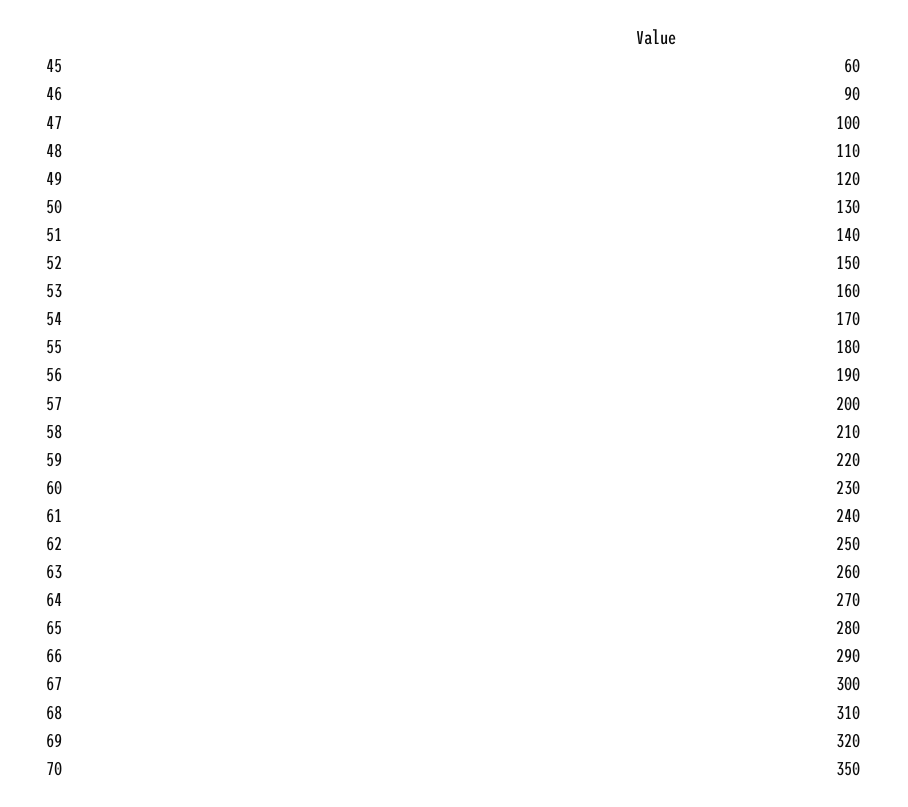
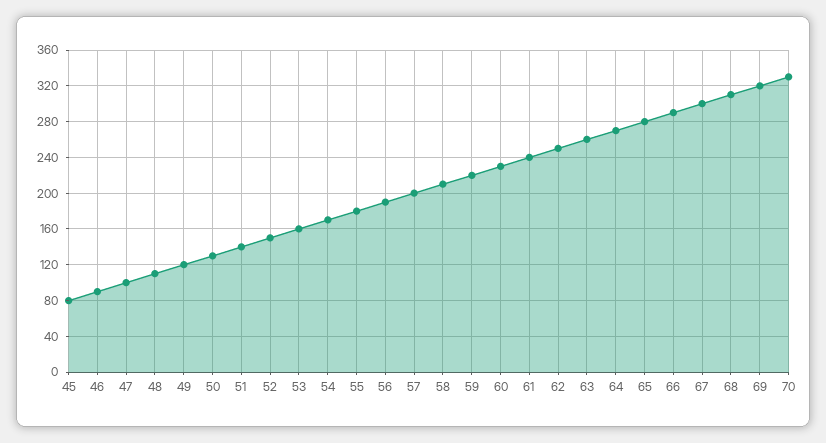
  {
-   "45": 60,
+   "45": 80,
    "46": 90,
    "47": 100,
    "48": 110,
    "49": 120,
    "50": 130,
    "51": 140,
    "52": 150,
    "53": 160,
    "54": 170,
    "55": 180,
    "56": 190,
    "57": 200,
    "58": 210,
    "59": 220,
    "60": 230,
    "61": 240,
    "62": 250,
    "63": 260,
    "64": 270,
    "65": 280,
    "66": 290,
    "67": 300,
    "68": 310,
    "69": 320,
-   "70": 350
+   "70": 330
  }

